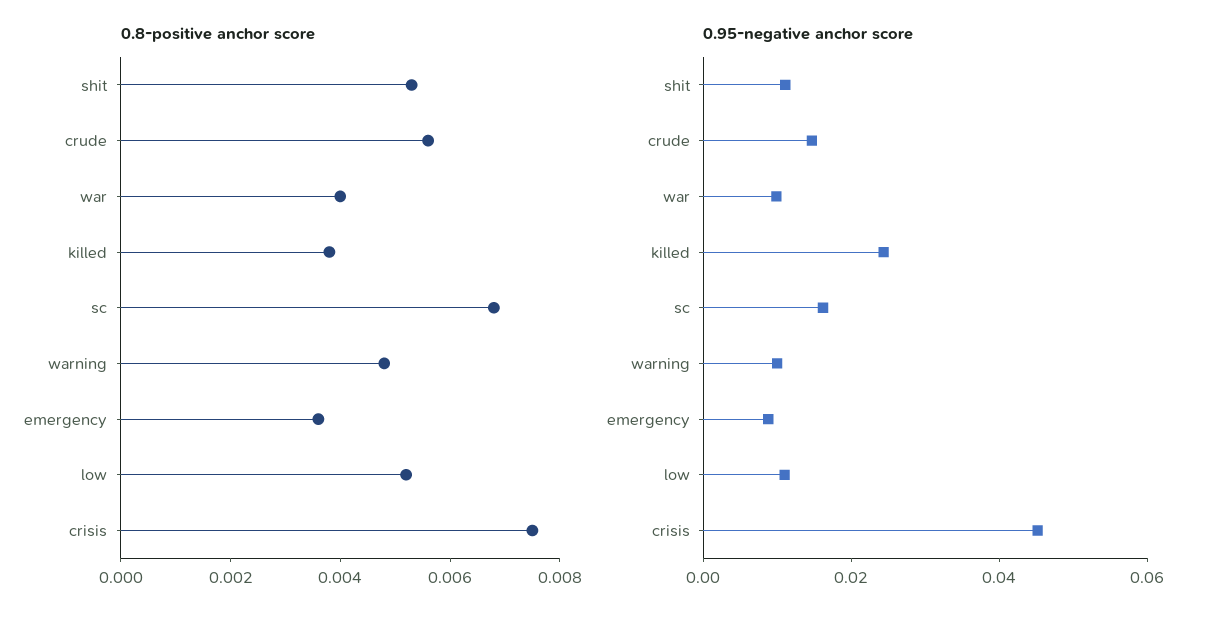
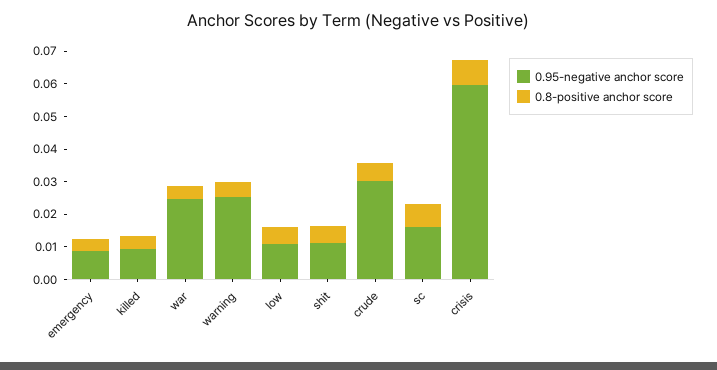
  {
    "0.8-positive anchor score": {
      "shit": 0.0055,
      "crude": 0.0055,
      "war": 0.004,
      "killed": 0.004,
      "sc": 0.007,
      "warning": 0.005,
      "emergency": 0.0035,
      "low": 0.005,
      "crisis": 0.0075
    },
    "0.95-negative anchor score": {
      "shit": 0.01,
-     "crude": 0.015,
+     "crude": 0.03,
-     "war": 0.01,
+     "war": 0.025,
-     "killed": 0.025,
+     "killed": 0.01,
      "sc": 0.015,
-     "warning": 0.01,
+     "warning": 0.025,
      "emergency": 0.01,
      "low": 0.01,
-     "crisis": 0.045
+     "crisis": 0.06
    }
  }

